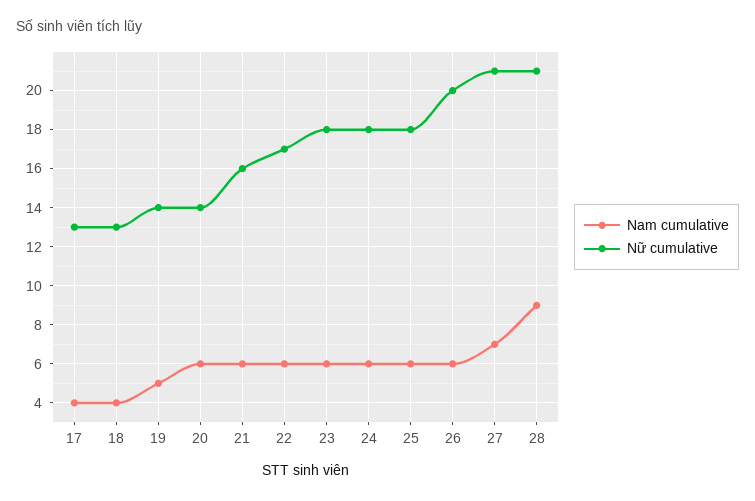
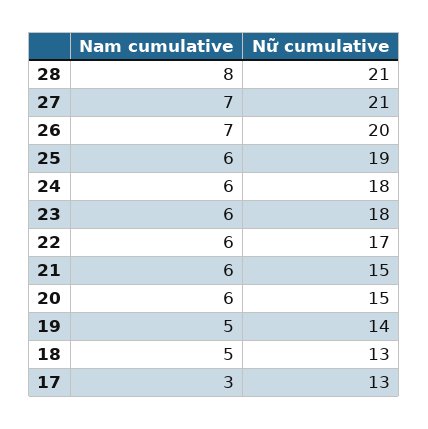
  {
    "Nam cumulative": {
-     "17": 4,
+     "17": 3,
-     "18": 4,
+     "18": 5,
      "19": 5,
      "20": 6,
      "21": 6,
      "22": 6,
      "23": 6,
      "24": 6,
      "25": 6,
-     "26": 6,
+     "26": 7,
      "27": 7,
-     "28": 9
+     "28": 8
    },
    "Nữ cumulative": {
      "17": 13,
      "18": 13,
      "19": 14,
-     "20": 14,
+     "20": 15,
-     "21": 16,
+     "21": 15,
      "22": 17,
      "23": 18,
      "24": 18,
-     "25": 18,
+     "25": 19,
      "26": 20,
      "27": 21,
      "28": 21
    }
  }

